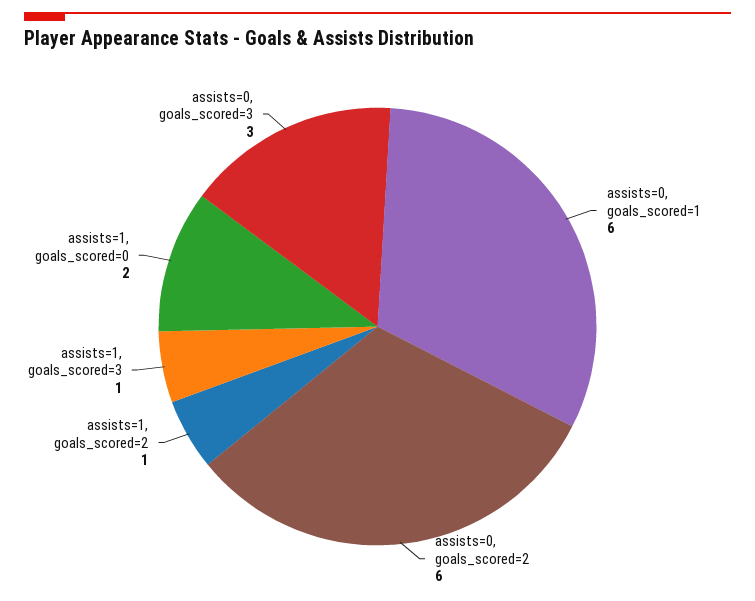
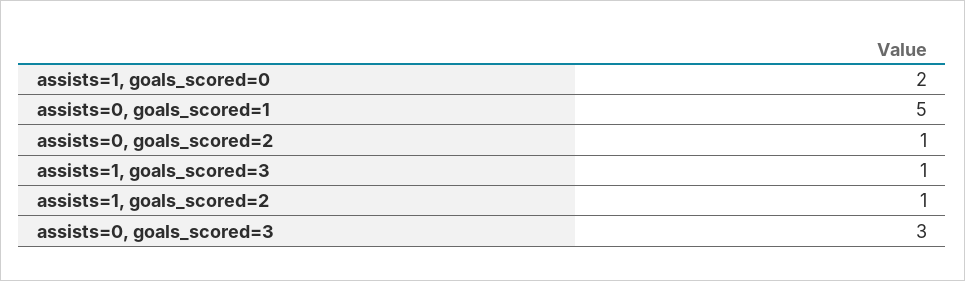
  {
-   "assists=0, goals_scored=1": 6,
+   "assists=0, goals_scored=1": 5,
-   "assists=0, goals_scored=2": 6,
+   "assists=0, goals_scored=2": 1,
    "assists=1, goals_scored=2": 1,
    "assists=1, goals_scored=3": 1,
    "assists=1, goals_scored=0": 2,
    "assists=0, goals_scored=3": 3
  }

